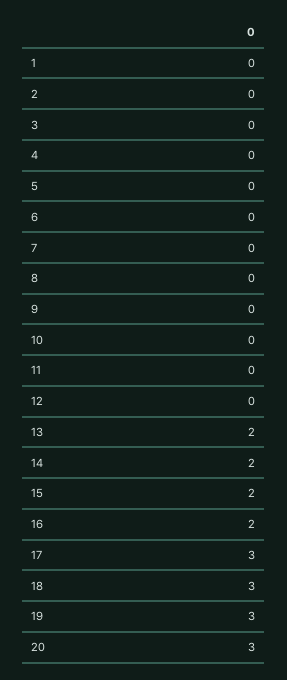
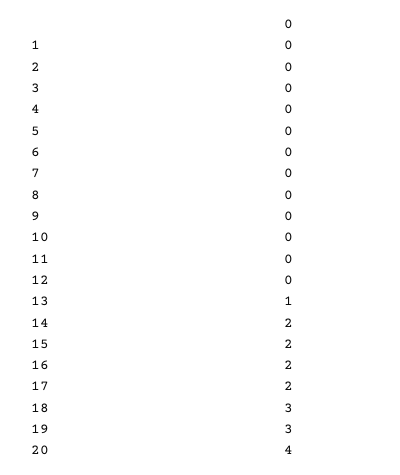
  {
    "1": 0,
    "2": 0,
    "3": 0,
    "4": 0,
    "5": 0,
    "6": 0,
    "7": 0,
    "8": 0,
    "9": 0,
    "10": 0,
    "11": 0,
    "12": 0,
-   "13": 2,
+   "13": 1,
    "14": 2,
    "15": 2,
    "16": 2,
-   "17": 3,
+   "17": 2,
    "18": 3,
    "19": 3,
-   "20": 3
+   "20": 4
  }

